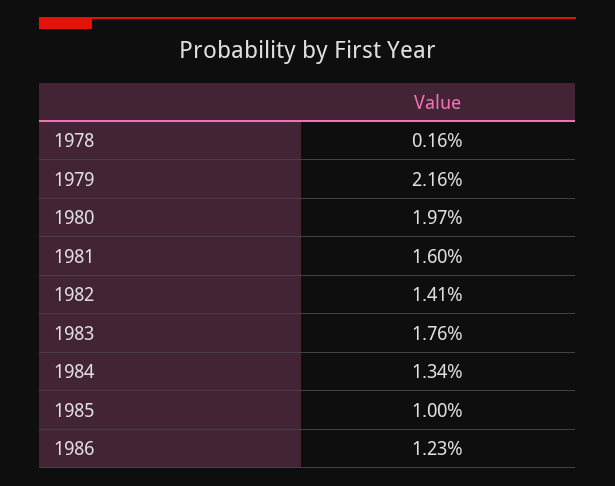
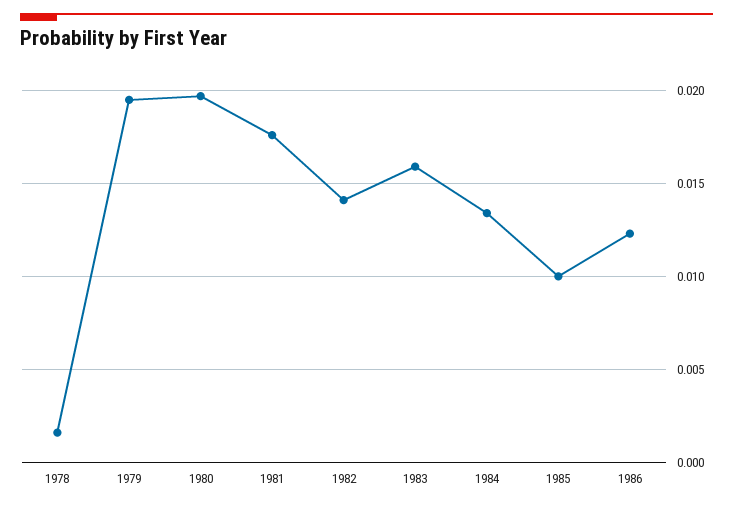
  {
    "1978": 0.0016,
-   "1979": 0.0216,
+   "1979": 0.0195,
    "1980": 0.0197,
-   "1981": 0.016,
+   "1981": 0.0175,
    "1982": 0.0141,
-   "1983": 0.0176,
+   "1983": 0.016,
    "1984": 0.0134,
    "1985": 0.01,
    "1986": 0.0123
  }

